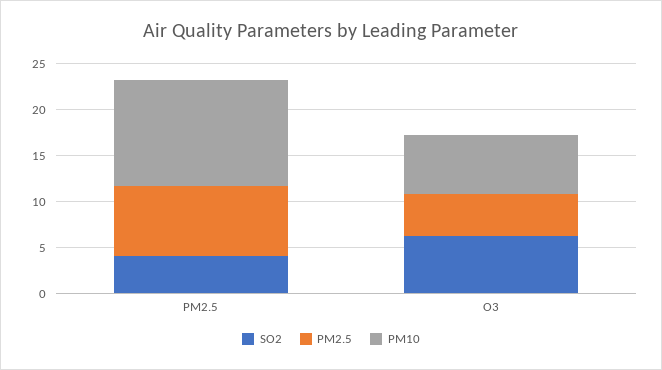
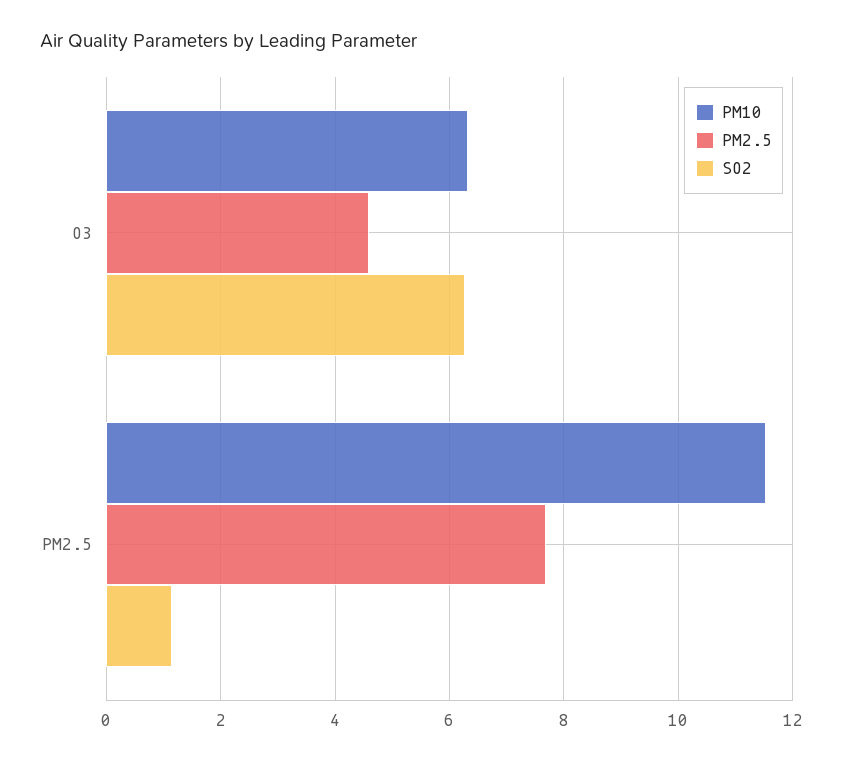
  {
    "SO2": {
-     "PM2.5": 4,
+     "PM2.5": 1.2,
      "O3": 6.2
    },
    "PM2.5": {
      "PM2.5": 7.6,
      "O3": 4.6
    },
    "PM10": {
      "PM2.5": 11.6,
      "O3": 6.4
    }
  }

